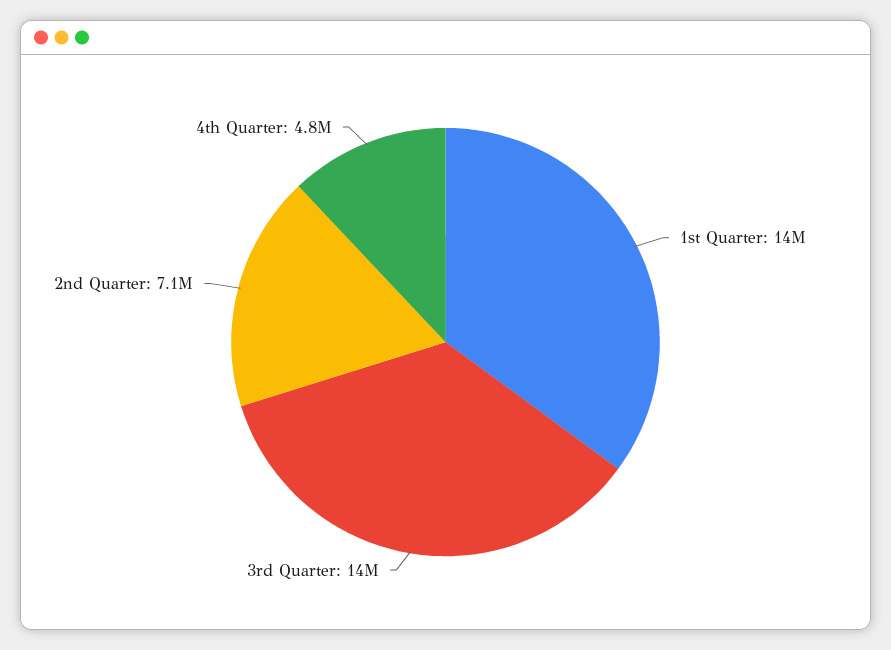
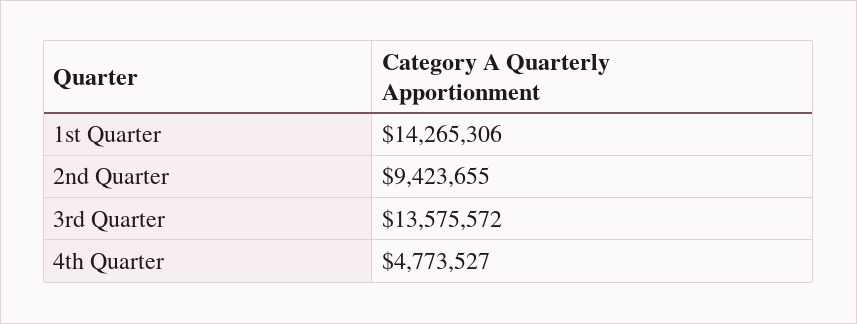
  {
    "1st Quarter": 14265306,
    "3rd Quarter": 13575572,
-   "2nd Quarter": 7100000,
+   "2nd Quarter": 9423655,
    "4th Quarter": 4773527
  }

